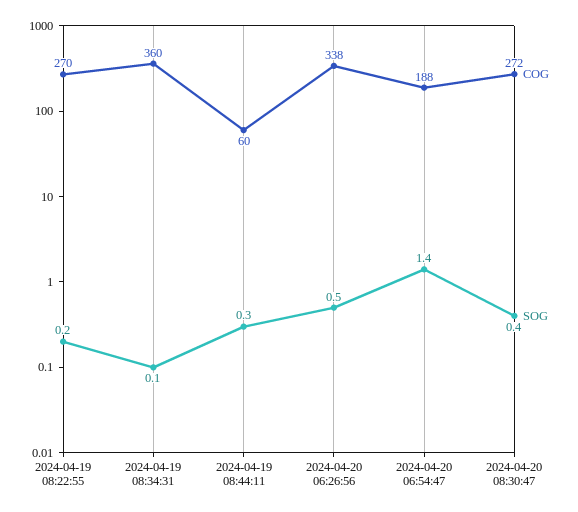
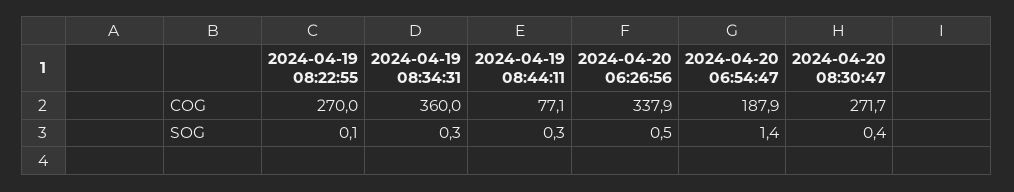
  {
    "COG": {
      "2024-04-19 08:22:55": 270,
      "2024-04-19 08:34:31": 360,
-     "2024-04-19 08:44:11": 60,
+     "2024-04-19 08:44:11": 77.1,
      "2024-04-20 06:26:56": 337.9,
      "2024-04-20 06:54:47": 187.9,
      "2024-04-20 08:30:47": 271.7
    },
    "SOG": {
-     "2024-04-19 08:22:55": 0.2,
+     "2024-04-19 08:22:55": 0.1,
-     "2024-04-19 08:34:31": 0.1,
+     "2024-04-19 08:34:31": 0.3,
      "2024-04-19 08:44:11": 0.3,
      "2024-04-20 06:26:56": 0.5,
      "2024-04-20 06:54:47": 1.4,
      "2024-04-20 08:30:47": 0.4
    }
  }

